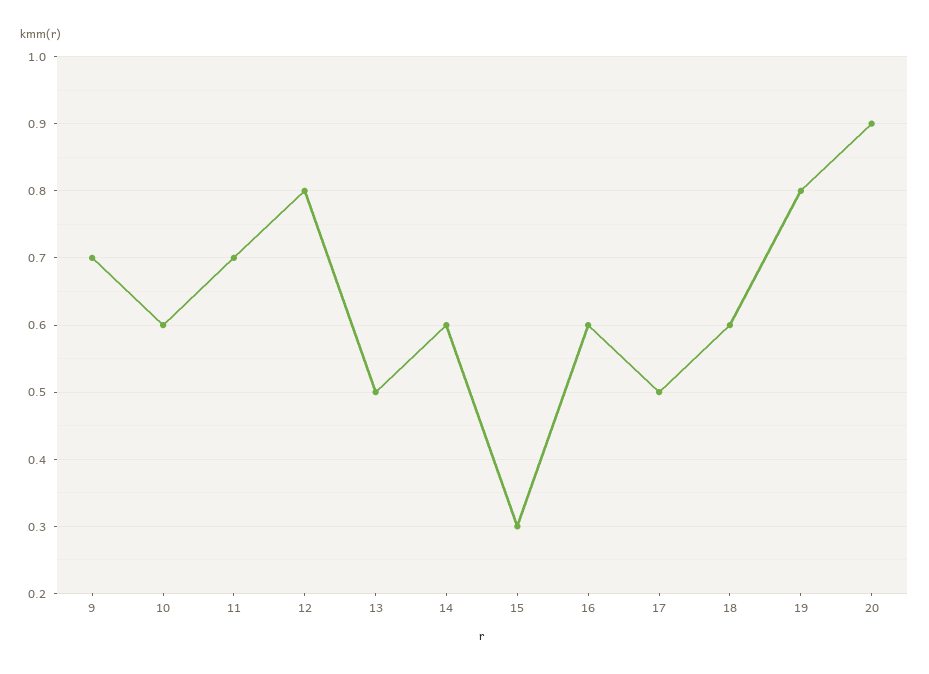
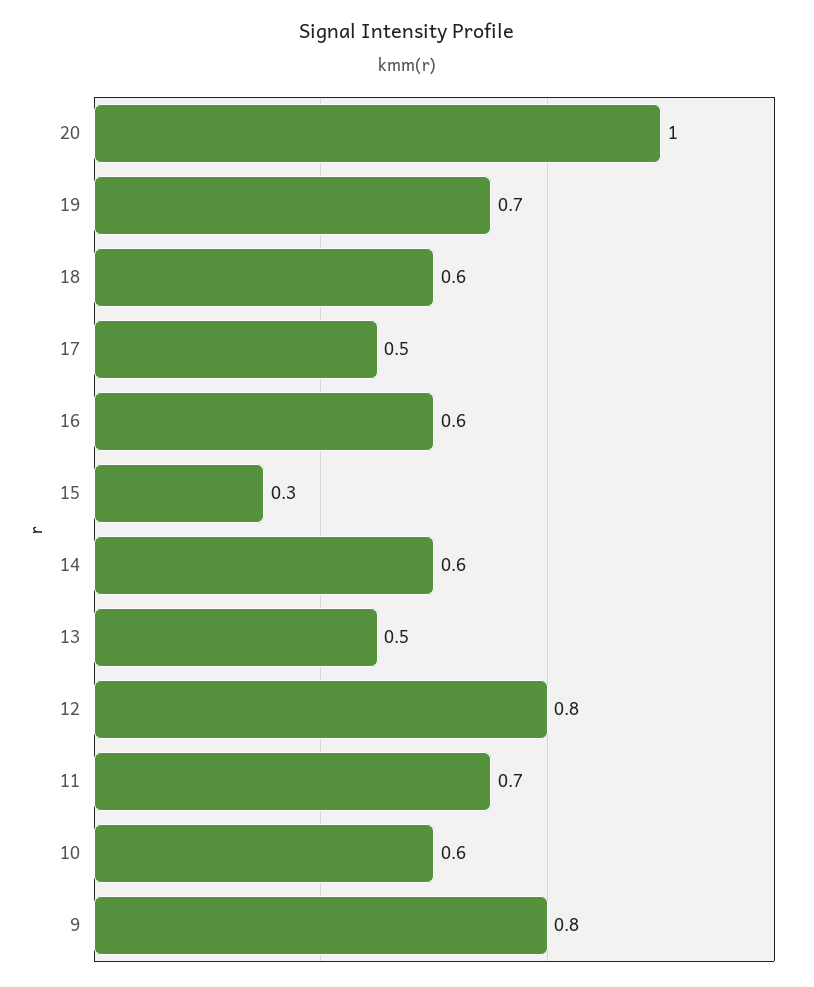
  {
-   "9": 0.7,
+   "9": 0.8,
    "10": 0.6,
    "11": 0.7,
    "12": 0.8,
    "13": 0.5,
    "14": 0.6,
    "15": 0.3,
    "16": 0.6,
    "17": 0.5,
    "18": 0.6,
-   "19": 0.8,
+   "19": 0.7,
-   "20": 0.9
+   "20": 1
  }

